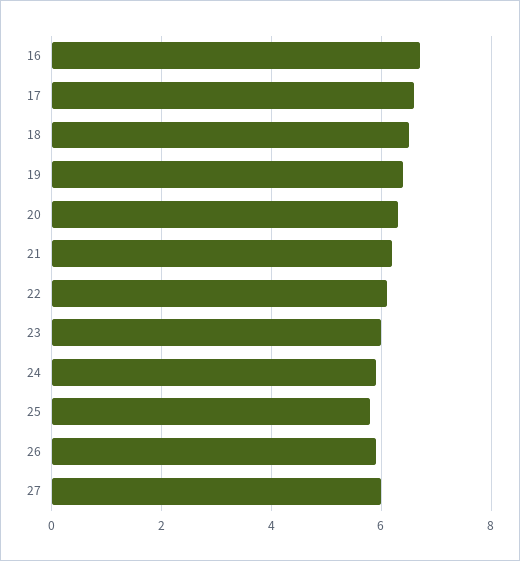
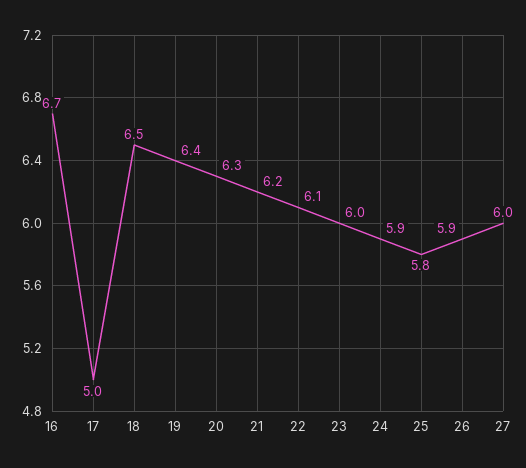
  {
    "16": 6.7,
-   "17": 6.5,
+   "17": 5,
    "18": 6.5,
    "19": 6.4,
    "20": 6.3,
    "21": 6.2,
    "22": 6.1,
    "23": 6,
    "24": 5.9,
    "25": 5.8,
    "26": 5.9,
    "27": 6
  }

